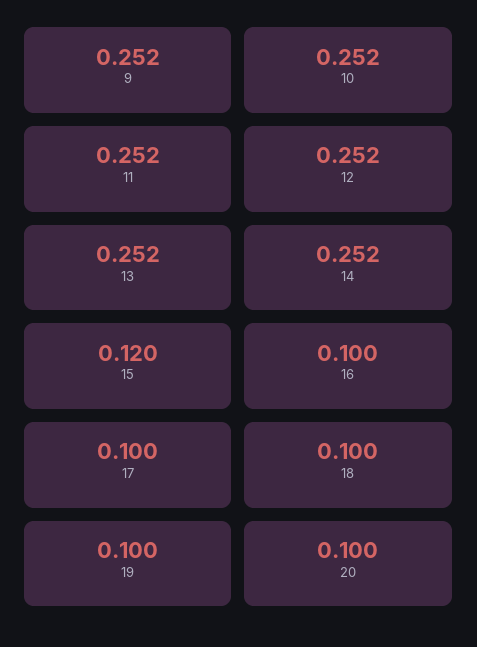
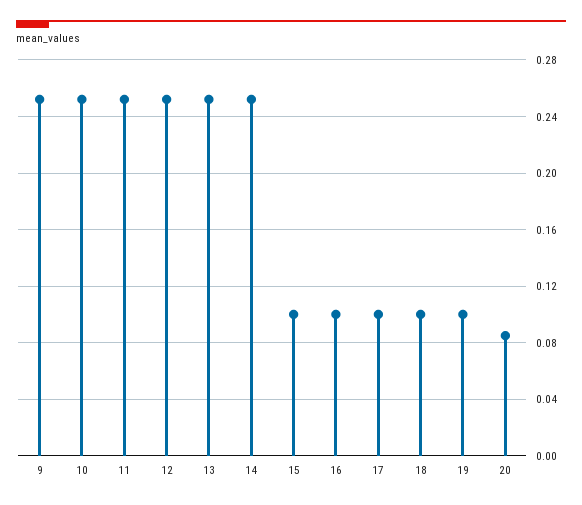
  {
    "9": 0.252,
    "10": 0.252,
    "11": 0.252,
    "12": 0.252,
    "13": 0.252,
    "14": 0.252,
-   "15": 0.12,
+   "15": 0.1,
    "16": 0.1,
    "17": 0.1,
    "18": 0.1,
    "19": 0.1,
-   "20": 0.1
+   "20": 0.085
  }

